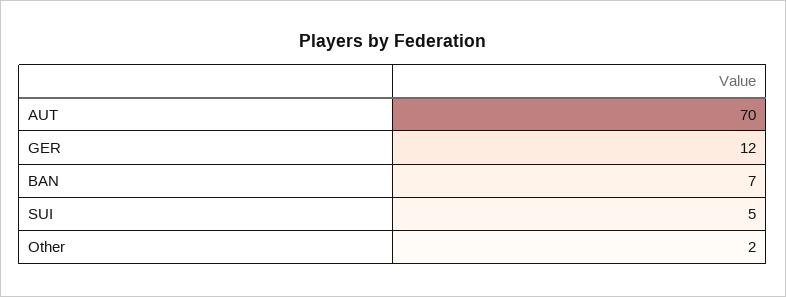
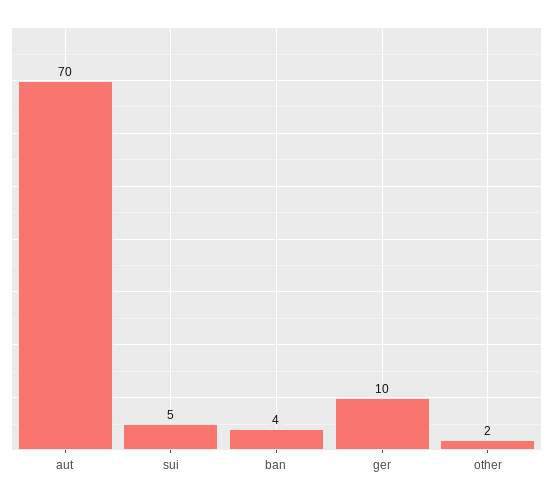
  {
    "AUT": 70,
-   "GER": 12,
+   "GER": 10,
-   "BAN": 7,
+   "BAN": 4,
    "SUI": 5,
    "Other": 2
  }

